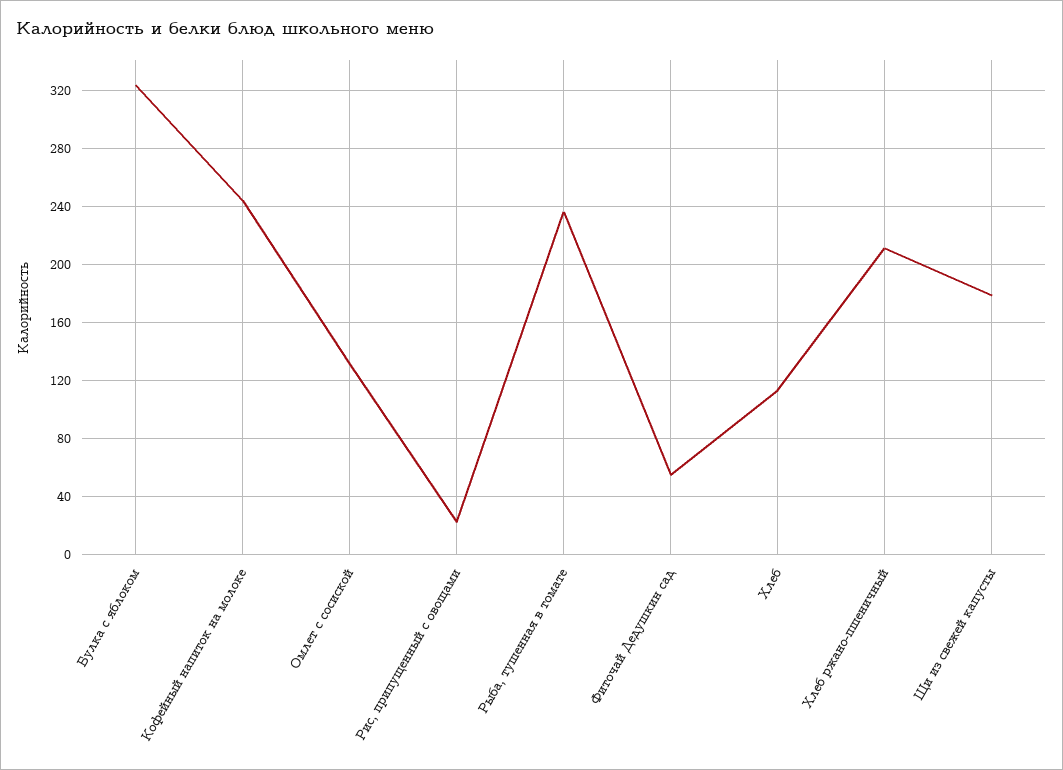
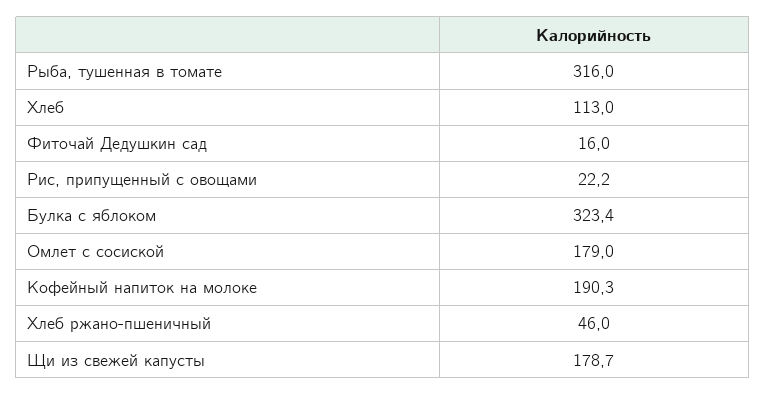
  {
    "Булка с яблоком": 323.4,
-   "Кофейный напиток на молоке": 245,
+   "Кофейный напиток на молоке": 190.3,
-   "Омлет с сосиской": 130,
+   "Омлет с сосиской": 179,
    "Рис, припущенный с овощами": 22.2,
-   "Рыба, тушенная в томате": 235,
+   "Рыба, тушенная в томате": 316,
-   "Фиточай Дедушкин сад": 55,
+   "Фиточай Дедушкин сад": 16,
    "Хлеб": 113,
-   "Хлеб ржано-пшеничный": 210,
+   "Хлеб ржано-пшеничный": 46,
    "Щи из свежей капусты": 178.7
  }

